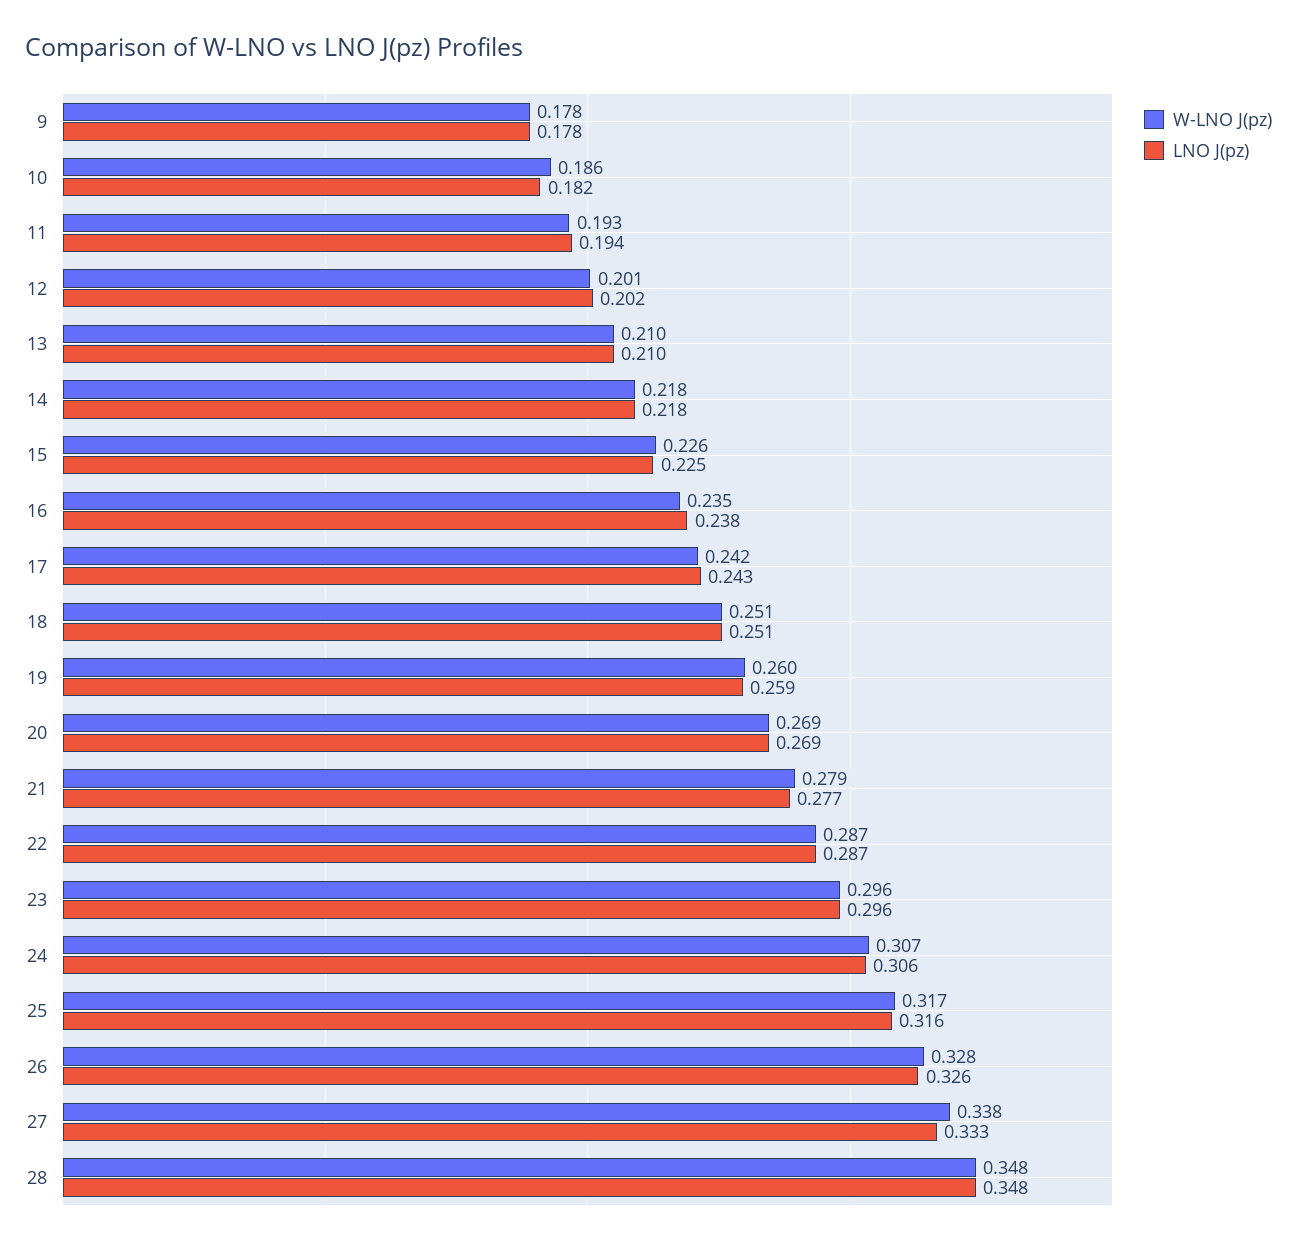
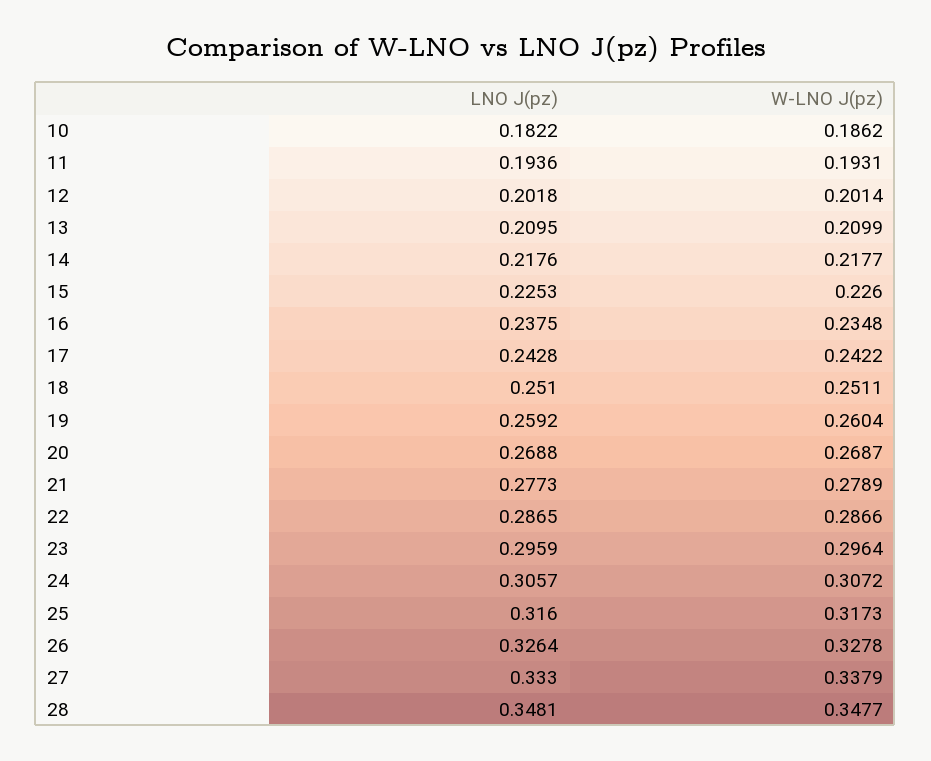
  {
    "W-LNO J(pz)": {
-     "9": 0.178,
      "10": 0.1862,
      "11": 0.1931,
      "12": 0.2014,
      "13": 0.2099,
      "14": 0.2177,
      "15": 0.226,
      "16": 0.2348,
      "17": 0.2422,
      "18": 0.2511,
      "19": 0.2604,
      "20": 0.2687,
      "21": 0.2789,
      "22": 0.2866,
      "23": 0.2964,
      "24": 0.3072,
      "25": 0.3173,
      "26": 0.3278,
      "27": 0.3379,
      "28": 0.3477
    },
    "LNO J(pz)": {
-     "9": 0.178,
      "10": 0.1822,
      "11": 0.1936,
      "12": 0.2018,
      "13": 0.2095,
      "14": 0.2176,
      "15": 0.2253,
      "16": 0.2375,
      "17": 0.2428,
      "18": 0.251,
      "19": 0.2592,
      "20": 0.2688,
      "21": 0.2773,
      "22": 0.2865,
      "23": 0.2959,
      "24": 0.3057,
      "25": 0.316,
      "26": 0.3264,
      "27": 0.333,
      "28": 0.3481
    }
  }

